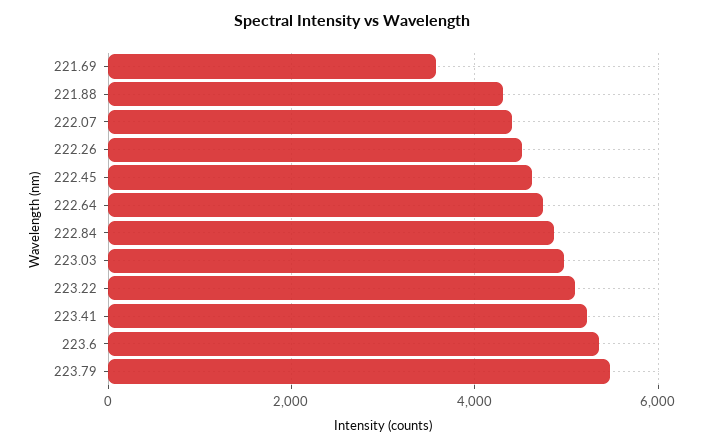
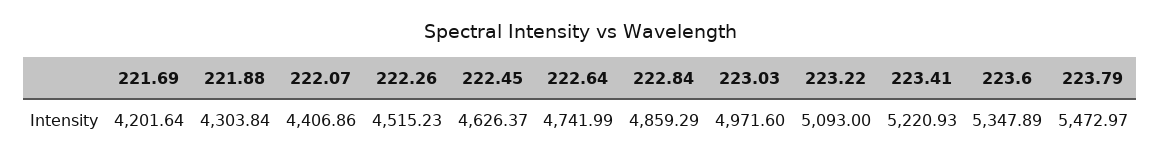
  {
-   "221.69": 3600,
+   "221.69": 4201.64,
    "221.88": 4303.84,
    "222.07": 4406.86,
    "222.26": 4515.23,
    "222.45": 4626.37,
    "222.64": 4741.99,
    "222.84": 4859.29,
    "223.03": 4971.6,
    "223.22": 5093,
    "223.41": 5220.93,
    "223.6": 5347.89,
    "223.79": 5472.97
  }

